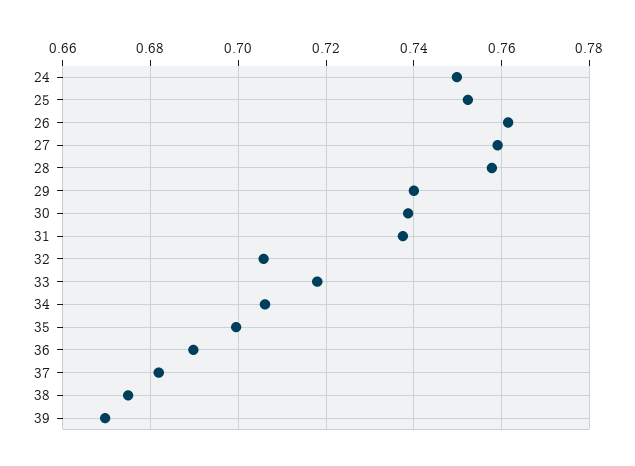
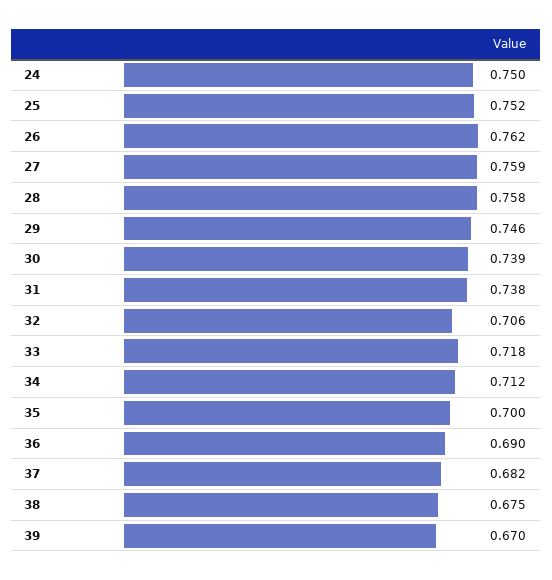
  {
    "24": 0.75,
    "25": 0.752,
    "26": 0.762,
    "27": 0.759,
    "28": 0.758,
-   "29": 0.74,
+   "29": 0.746,
    "30": 0.739,
    "31": 0.738,
    "32": 0.706,
    "33": 0.718,
-   "34": 0.706,
+   "34": 0.712,
    "35": 0.7,
    "36": 0.69,
    "37": 0.682,
    "38": 0.675,
    "39": 0.67
  }

